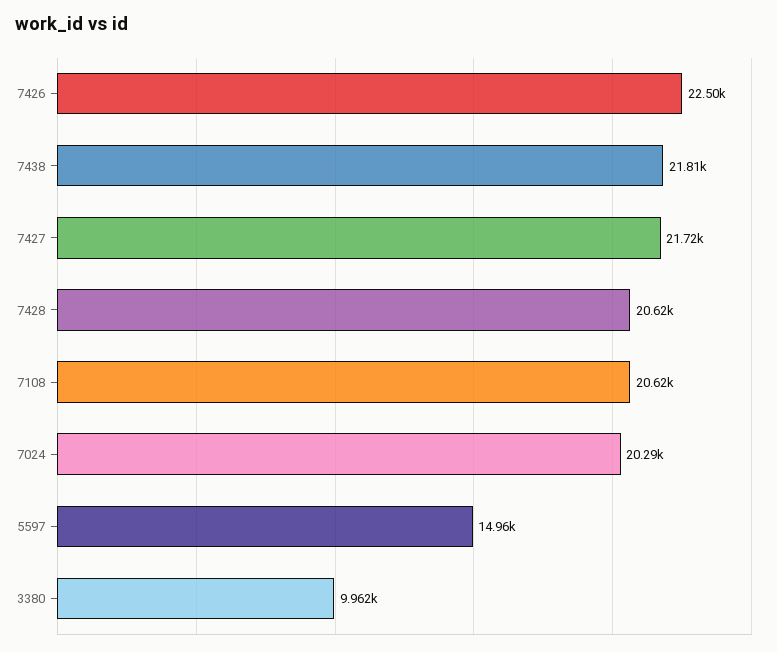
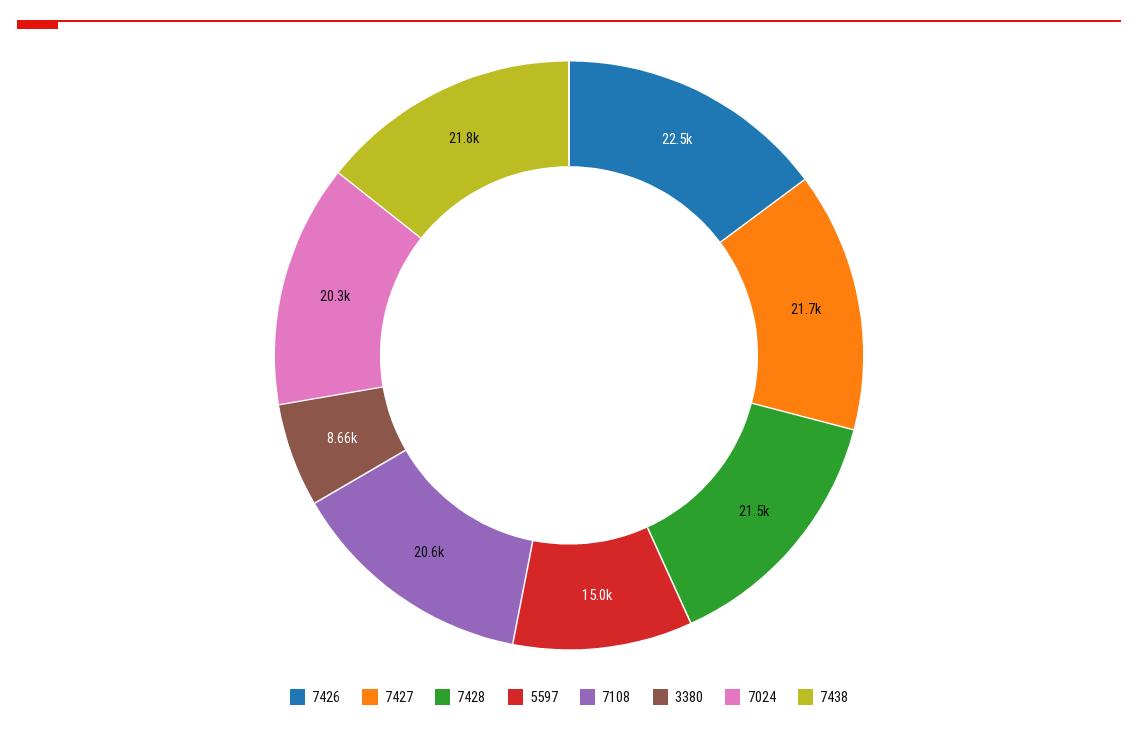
  {
    "7426": 22500,
    "7438": 21810,
    "7427": 21720,
-   "7428": 20620,
+   "7428": 21500,
    "7108": 20620,
    "7024": 20290,
    "5597": 14960,
-   "3380": 9962
+   "3380": 8660
  }

